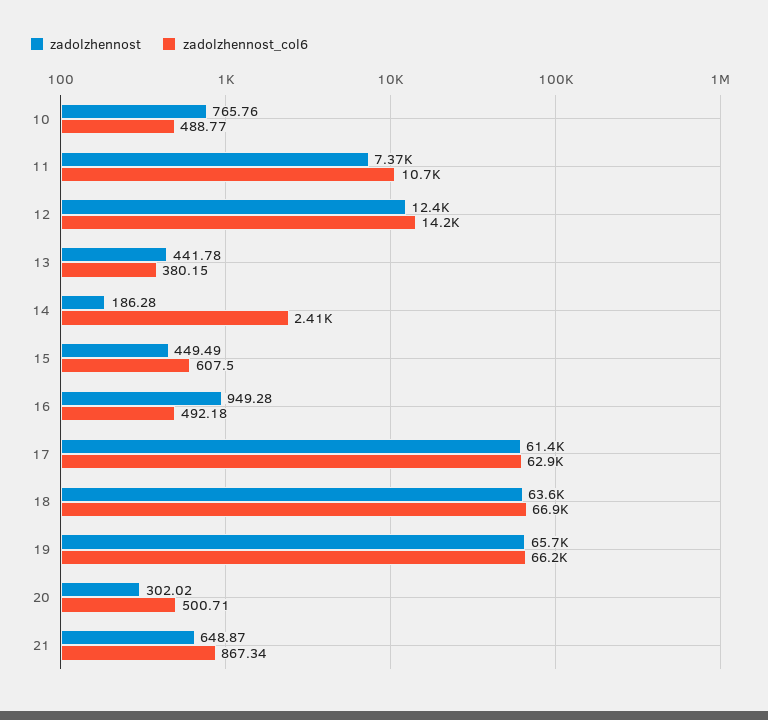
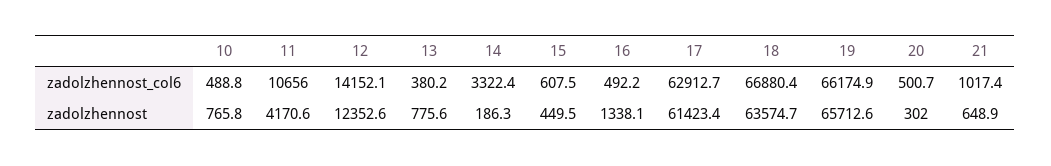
  {
    "zadolzhennost": {
      "10": 765.76,
-     "11": 7370,
+     "11": 4170.6,
      "12": 12352.6,
-     "13": 441.78,
+     "13": 775.6,
      "14": 186.28,
      "15": 449.49,
-     "16": 949.28,
+     "16": 1338.1,
      "17": 61423.4,
      "18": 63574.7,
      "19": 65712.6,
      "20": 302.02,
      "21": 648.87
    },
    "zadolzhennost_col6": {
      "10": 488.77,
      "11": 10656,
      "12": 14152.1,
      "13": 380.15,
-     "14": 2410,
+     "14": 3322.4,
      "15": 607.5,
      "16": 492.18,
      "17": 62912.7,
      "18": 66880.4,
      "19": 66174.9,
      "20": 500.71,
-     "21": 867.34
+     "21": 1017.4
    }
  }

